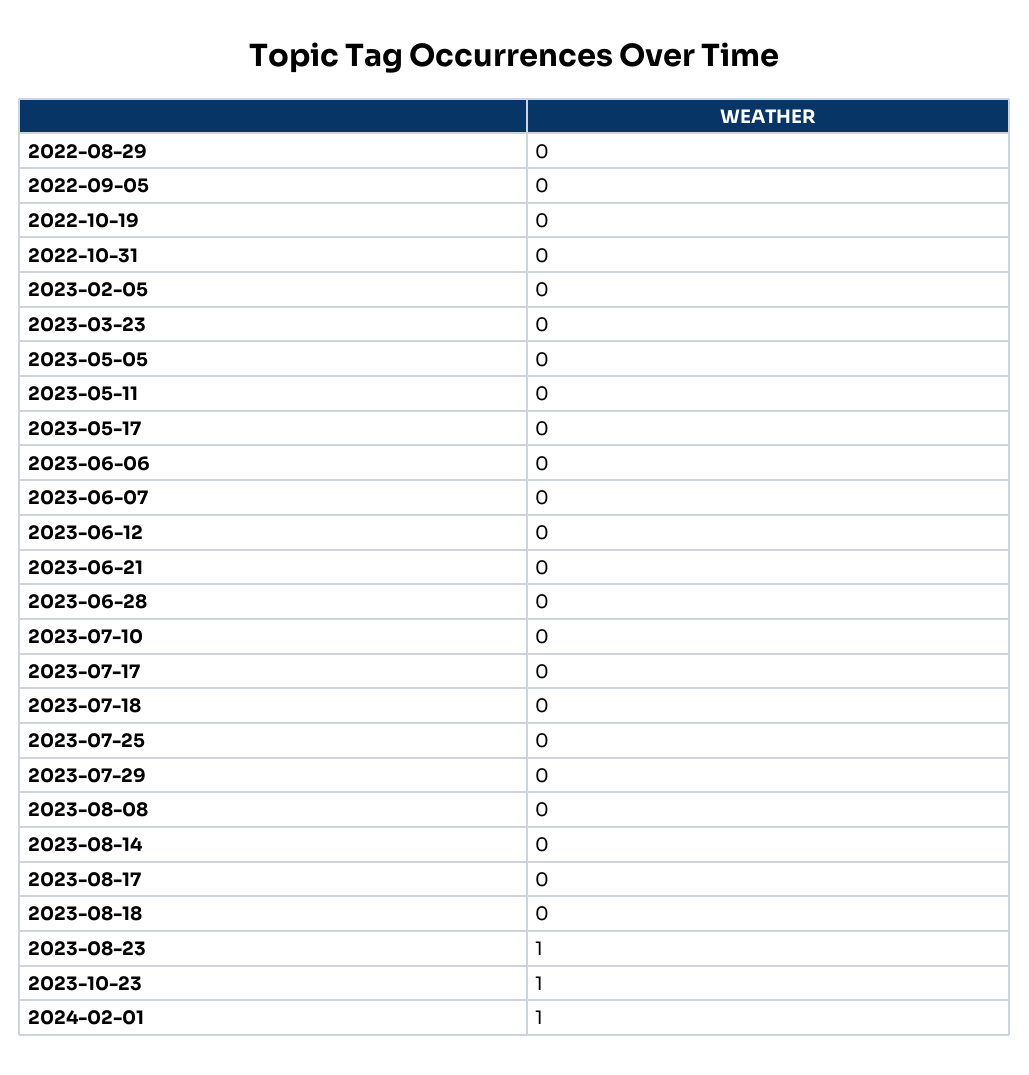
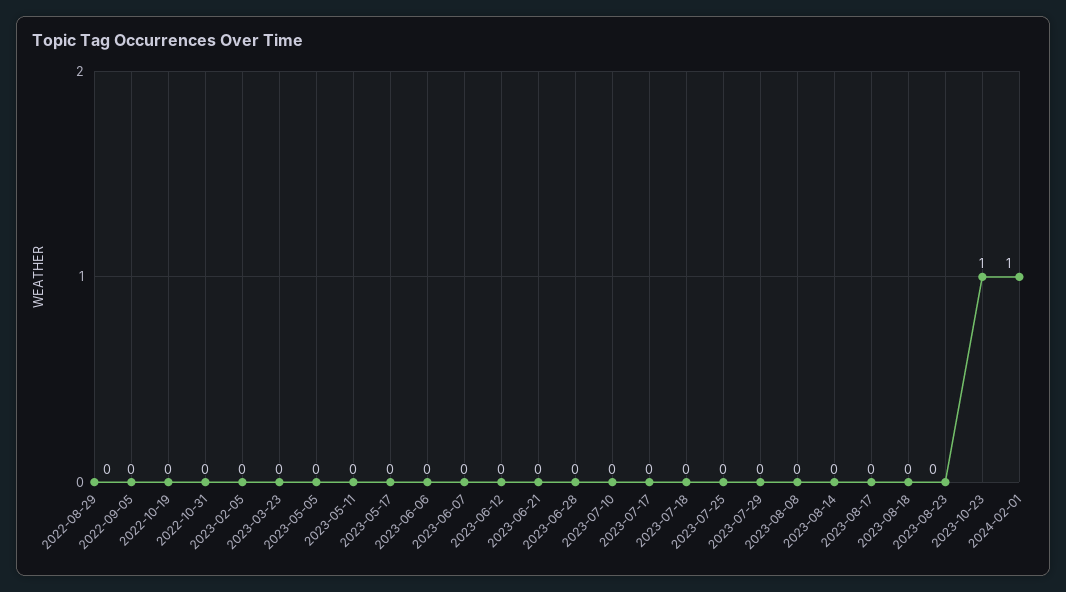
  {
    "2022-08-29": 0,
    "2022-09-05": 0,
    "2022-10-19": 0,
    "2022-10-31": 0,
    "2023-02-05": 0,
    "2023-03-23": 0,
    "2023-05-05": 0,
    "2023-05-11": 0,
    "2023-05-17": 0,
    "2023-06-06": 0,
    "2023-06-07": 0,
    "2023-06-12": 0,
    "2023-06-21": 0,
    "2023-06-28": 0,
    "2023-07-10": 0,
    "2023-07-17": 0,
    "2023-07-18": 0,
    "2023-07-25": 0,
    "2023-07-29": 0,
    "2023-08-08": 0,
    "2023-08-14": 0,
    "2023-08-17": 0,
    "2023-08-18": 0,
-   "2023-08-23": 1,
+   "2023-08-23": 0,
    "2023-10-23": 1,
    "2024-02-01": 1
  }

